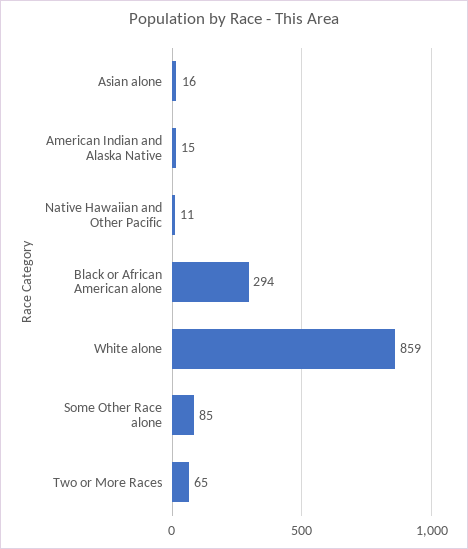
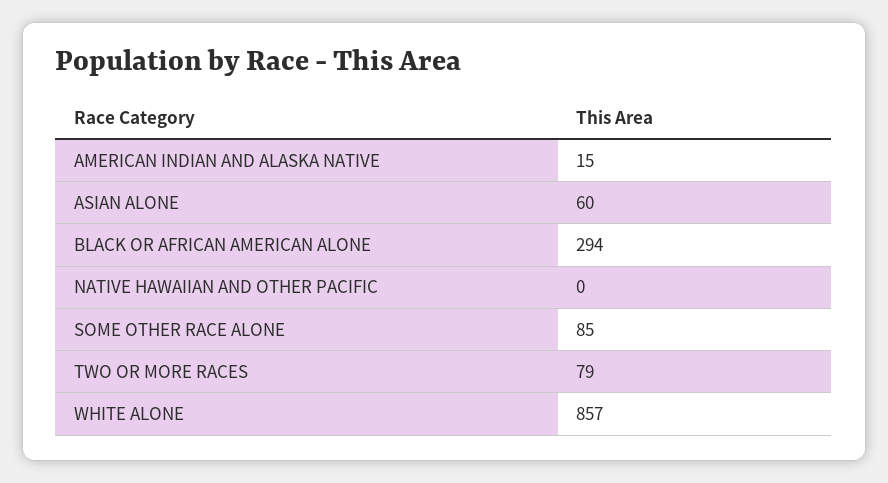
  {
-   "Asian alone": 16,
+   "Asian alone": 60,
    "American Indian and Alaska Native": 15,
-   "Native Hawaiian and Other Pacific": 11,
+   "Native Hawaiian and Other Pacific": 0,
    "Black or African American alone": 294,
-   "White alone": 859,
+   "White alone": 857,
    "Some Other Race alone": 85,
-   "Two or More Races": 65
+   "Two or More Races": 79
  }

